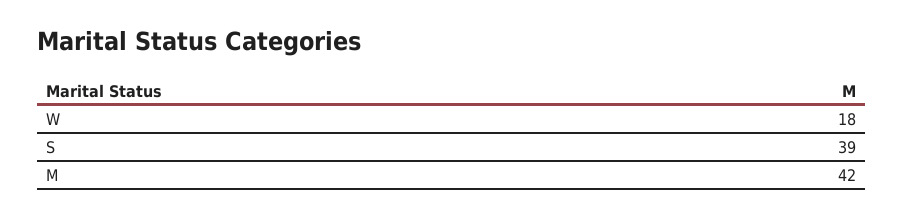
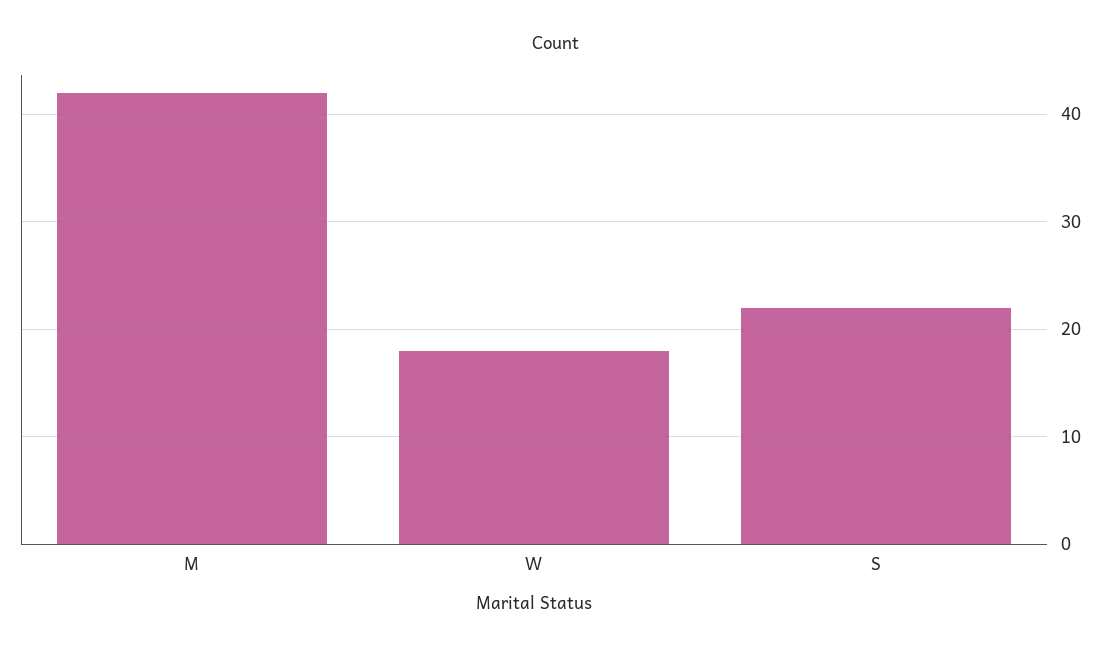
  {
    "W": 18,
-   "S": 39,
+   "S": 22,
    "M": 42
  }

